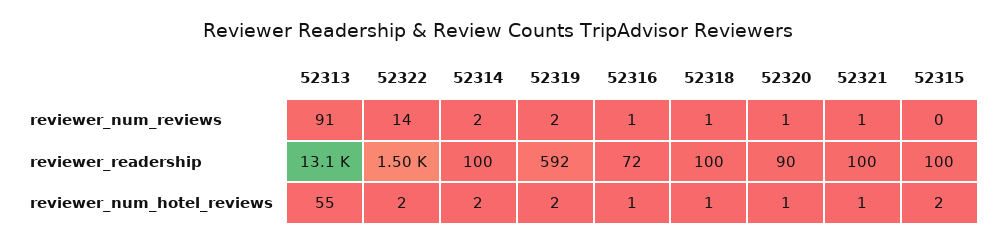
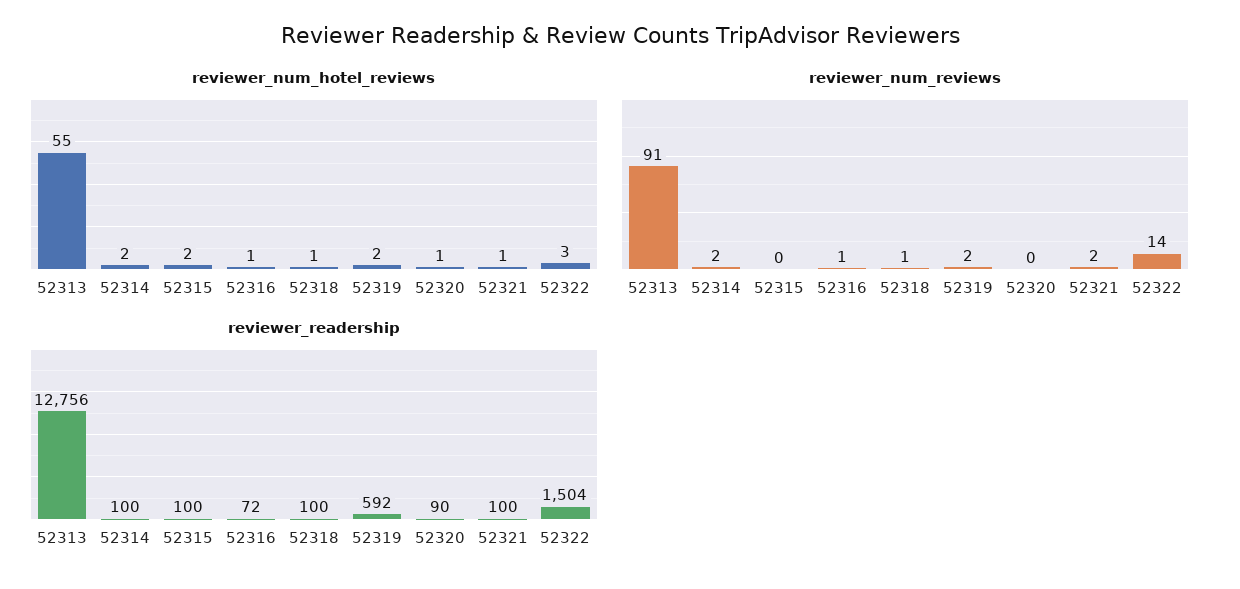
  {
    "reviewer_num_reviews": {
      "52313": 91,
      "52322": 14,
      "52314": 2,
      "52319": 2,
      "52316": 1,
      "52318": 1,
-     "52320": 1,
+     "52320": 0,
-     "52321": 1,
+     "52321": 2,
      "52315": 0
    },
    "reviewer_readership": {
-     "52313": 13100,
+     "52313": 12756,
      "52322": 1504,
      "52314": 100,
      "52319": 592,
      "52316": 72,
      "52318": 100,
      "52320": 90,
      "52321": 100,
      "52315": 100
    },
    "reviewer_num_hotel_reviews": {
      "52313": 55,
-     "52322": 2,
+     "52322": 3,
      "52314": 2,
      "52319": 2,
      "52316": 1,
      "52318": 1,
      "52320": 1,
      "52321": 1,
      "52315": 2
    }
  }

